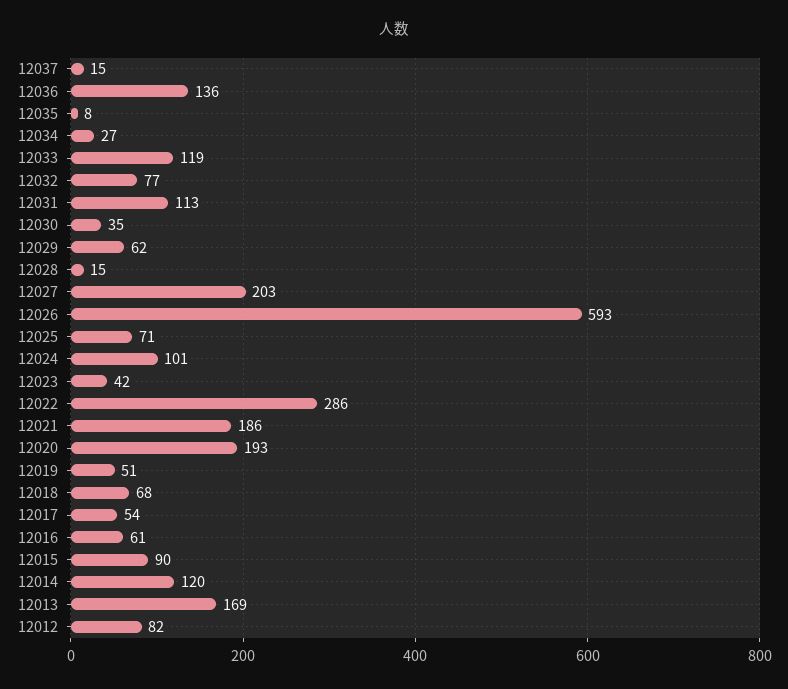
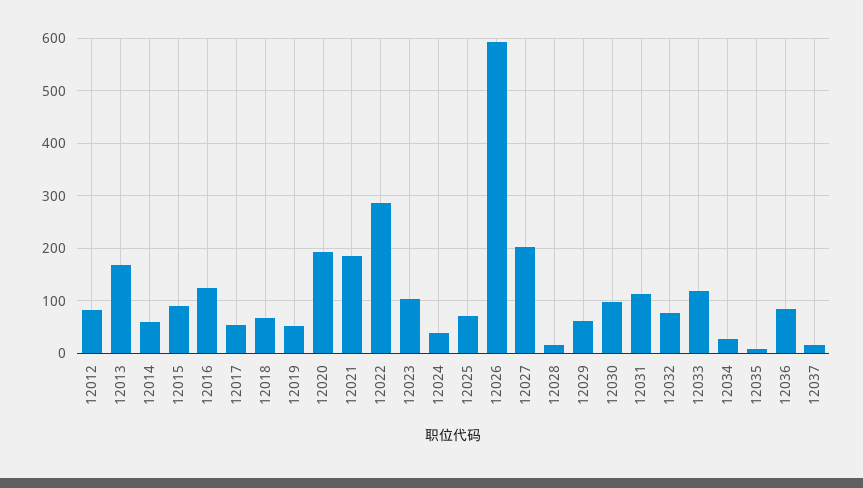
  {
    "12037": 15,
-   "12036": 136,
+   "12036": 80,
    "12035": 8,
    "12034": 27,
    "12033": 119,
    "12032": 77,
    "12031": 113,
-   "12030": 35,
+   "12030": 100,
    "12029": 62,
    "12028": 15,
    "12027": 203,
    "12026": 593,
    "12025": 71,
-   "12024": 101,
+   "12024": 40,
-   "12023": 42,
+   "12023": 100,
    "12022": 286,
    "12021": 186,
    "12020": 193,
    "12019": 51,
    "12018": 68,
    "12017": 54,
-   "12016": 61,
+   "12016": 120,
    "12015": 90,
-   "12014": 120,
+   "12014": 60,
    "12013": 169,
    "12012": 82
  }

